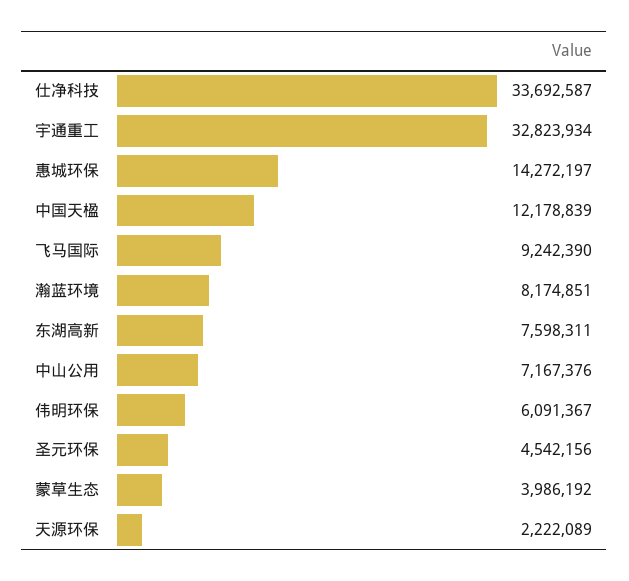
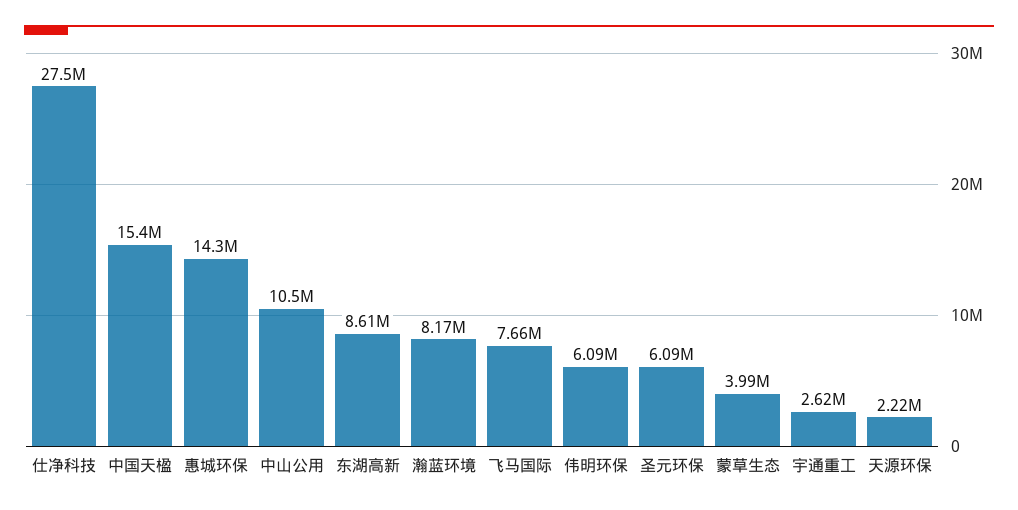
  {
-   "仕净科技": 33692587,
+   "仕净科技": 27500000,
-   "宇通重工": 32823934,
+   "宇通重工": 2620000,
    "惠城环保": 14272197,
-   "中国天楹": 12178839,
+   "中国天楹": 15400000,
-   "飞马国际": 9242390,
+   "飞马国际": 7660000,
    "瀚蓝环境": 8174851,
-   "东湖高新": 7598311,
+   "东湖高新": 8610000,
-   "中山公用": 7167376,
+   "中山公用": 10500000,
    "伟明环保": 6091367,
-   "圣元环保": 4542156,
+   "圣元环保": 6090000,
    "蒙草生态": 3986192,
    "天源环保": 2222089
  }

